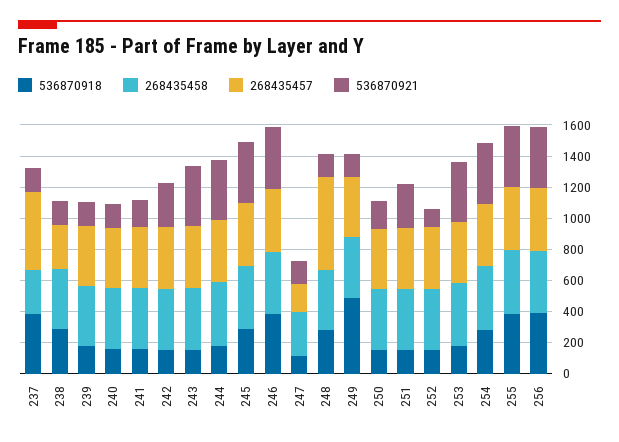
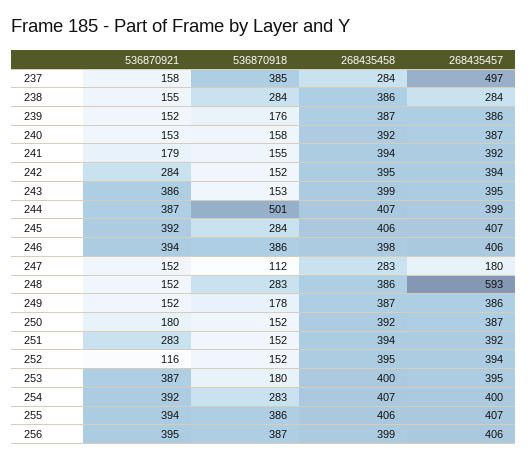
  {
    "536870918": {
      "237": 385,
      "238": 284,
      "239": 176,
      "240": 158,
      "241": 155,
      "242": 152,
      "243": 153,
-     "244": 200,
+     "244": 501,
      "245": 284,
      "246": 386,
      "247": 112,
      "248": 283,
-     "249": 500,
+     "249": 178,
      "250": 152,
      "251": 152,
      "252": 152,
      "253": 180,
      "254": 283,
      "255": 386,
      "256": 387
    },
    "268435458": {
      "237": 284,
      "238": 386,
      "239": 387,
      "240": 392,
      "241": 394,
      "242": 395,
      "243": 399,
      "244": 407,
      "245": 406,
      "246": 398,
      "247": 283,
      "248": 386,
      "249": 387,
      "250": 392,
      "251": 394,
      "252": 395,
      "253": 400,
      "254": 407,
      "255": 406,
      "256": 399
    },
    "268435457": {
      "237": 497,
      "238": 284,
      "239": 386,
      "240": 387,
      "241": 392,
      "242": 394,
      "243": 395,
      "244": 399,
      "245": 407,
      "246": 406,
      "247": 180,
      "248": 593,
      "249": 386,
      "250": 387,
      "251": 392,
      "252": 394,
      "253": 395,
      "254": 400,
      "255": 407,
      "256": 406
    },
    "536870921": {
      "237": 158,
      "238": 155,
      "239": 152,
      "240": 153,
      "241": 179,
      "242": 284,
      "243": 386,
      "244": 387,
      "245": 392,
      "246": 394,
      "247": 152,
      "248": 152,
      "249": 152,
      "250": 180,
      "251": 283,
      "252": 116,
      "253": 387,
      "254": 392,
      "255": 394,
      "256": 395
    }
  }

